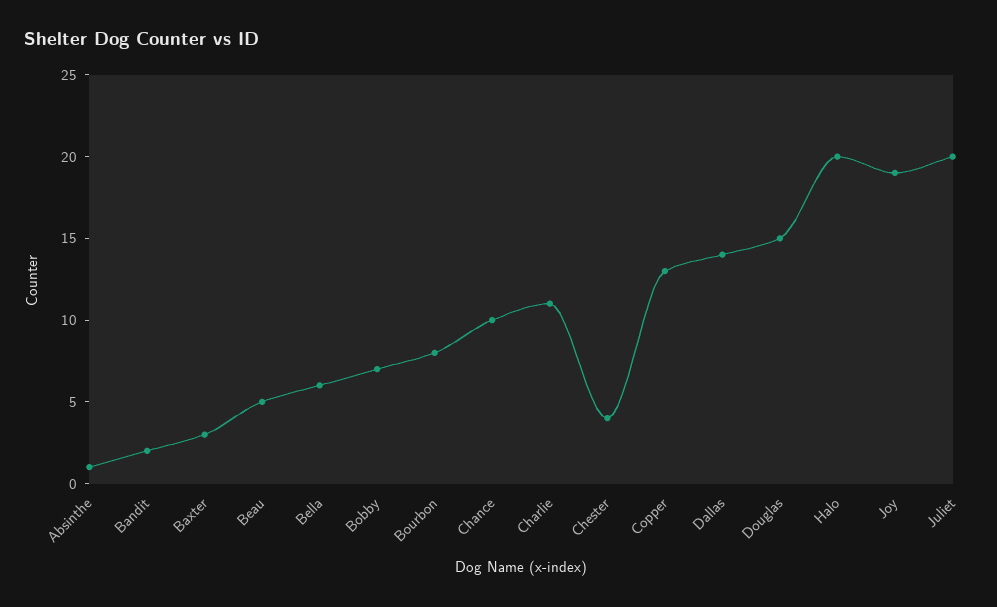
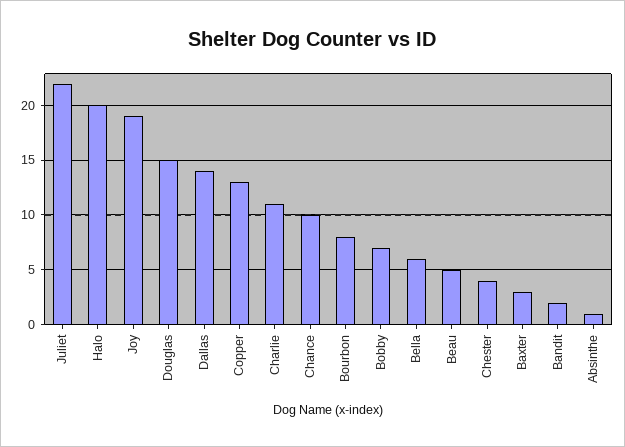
  {
    "Absinthe": 1,
    "Bandit": 2,
    "Baxter": 3,
    "Beau": 5,
    "Bella": 6,
    "Bobby": 7,
    "Bourbon": 8,
    "Chance": 10,
    "Charlie": 11,
    "Chester": 4,
    "Copper": 13,
    "Dallas": 14,
    "Douglas": 15,
    "Halo": 20,
    "Joy": 19,
-   "Juliet": 20
+   "Juliet": 22
  }

